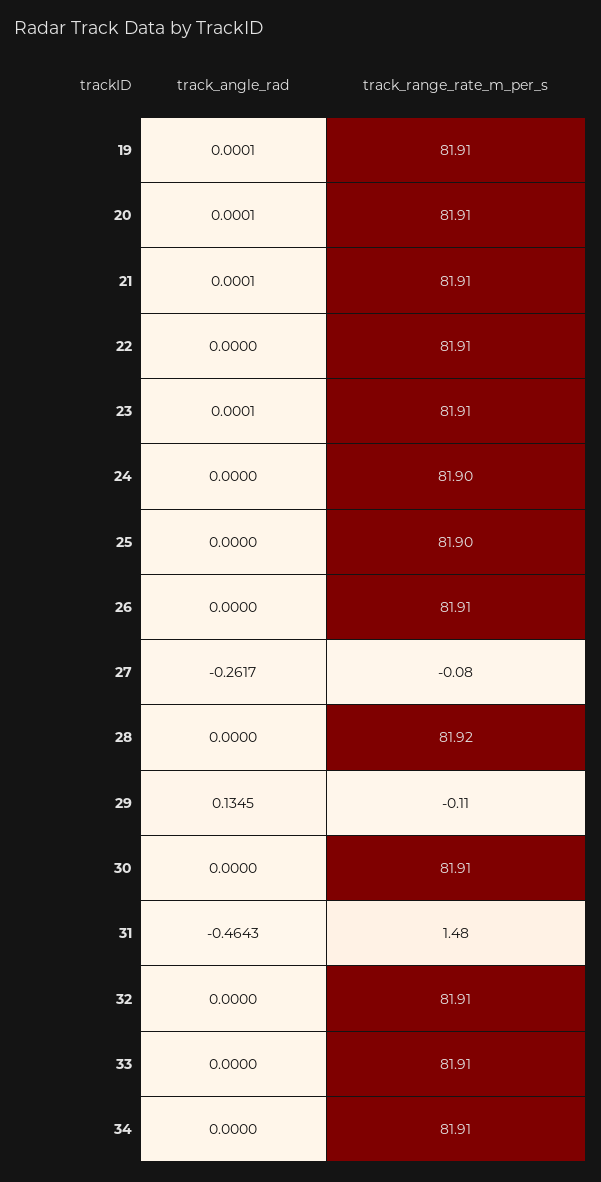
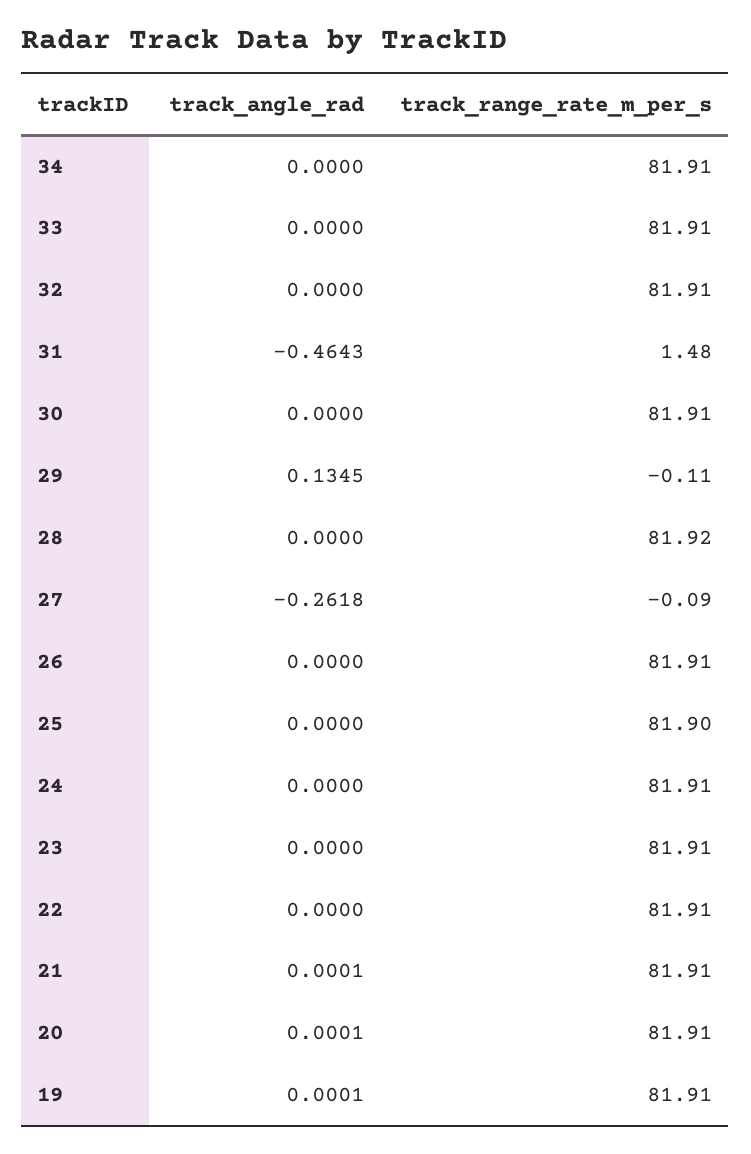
  {
    "track_angle_rad": {
      "19": 0.0001,
      "20": 0.0001,
      "21": 0.0001,
      "22": 0,
-     "23": 0.0001,
+     "23": 0,
      "24": 0,
      "25": 0,
      "26": 0,
-     "27": -0.2617,
+     "27": -0.2618,
      "28": 0,
      "29": 0.1345,
      "30": 0,
      "31": -0.4643,
      "32": 0,
      "33": 0,
      "34": 0
    },
    "track_range_rate_m_per_s": {
      "19": 81.91,
      "20": 81.91,
      "21": 81.91,
      "22": 81.91,
      "23": 81.91,
-     "24": 81.9,
+     "24": 81.91,
      "25": 81.9,
      "26": 81.91,
-     "27": -0.08,
+     "27": -0.09,
      "28": 81.92,
      "29": -0.11,
      "30": 81.91,
      "31": 1.48,
      "32": 81.91,
      "33": 81.91,
      "34": 81.91
    }
  }

